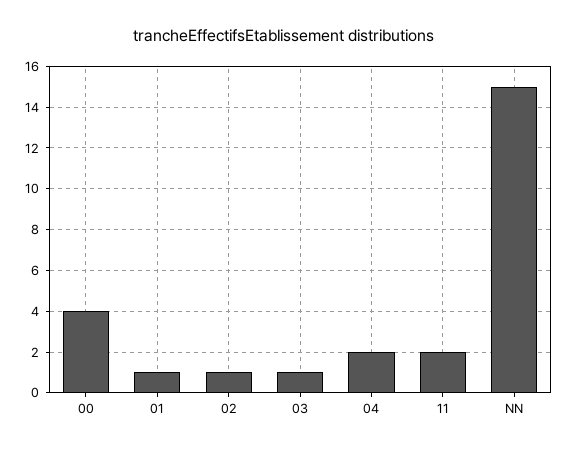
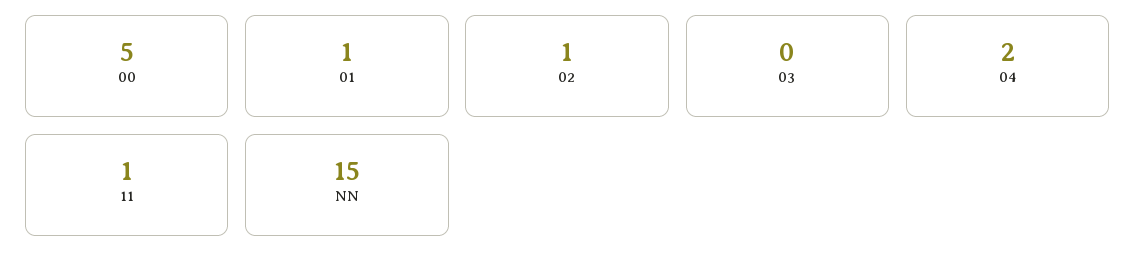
  {
-   "00": 4,
+   "00": 5,
    "01": 1,
    "02": 1,
-   "03": 1,
+   "03": 0,
    "04": 2,
-   "11": 2,
+   "11": 1,
    "NN": 15
  }

